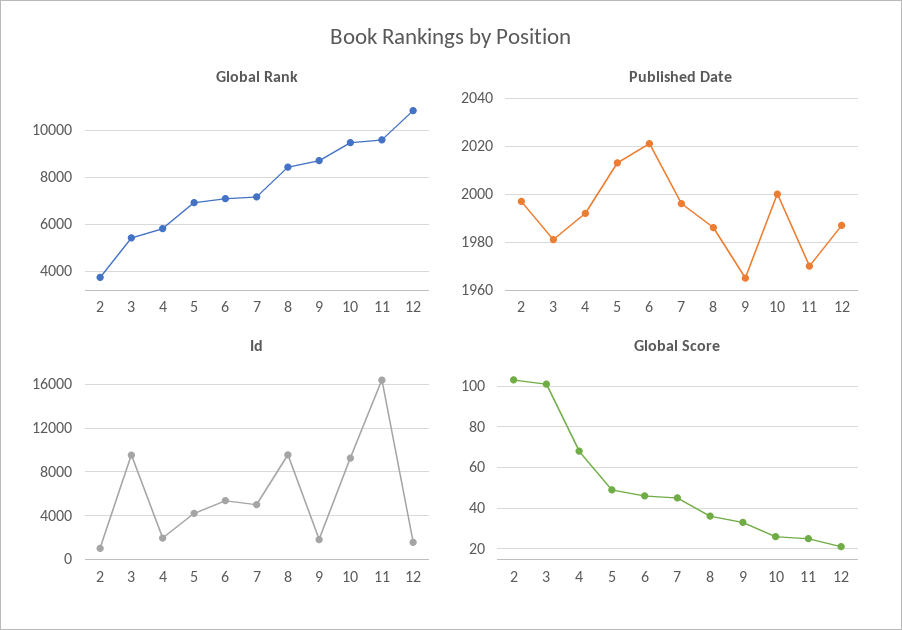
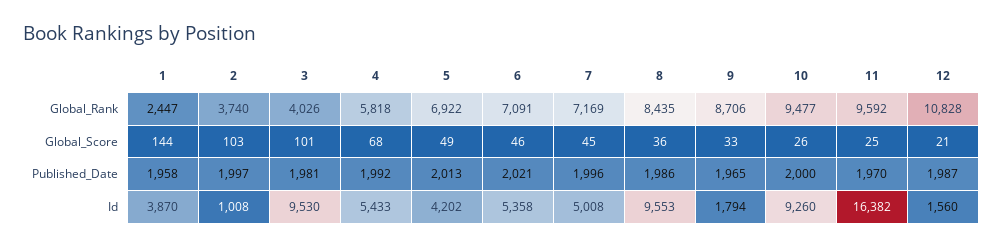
  {
    "Global Rank": {
      "2": 3740,
-     "3": 5500,
+     "3": 4026,
      "4": 5818,
      "5": 6922,
      "6": 7091,
      "7": 7169,
      "8": 8435,
      "9": 8706,
      "10": 9477,
      "11": 9592,
-     "12": 10828
+     "12": 10828,
+     "1": 2447
    },
    "Published Date": {
      "2": 1997,
      "3": 1981,
      "4": 1992,
      "5": 2013,
      "6": 2021,
      "7": 1996,
      "8": 1986,
      "9": 1965,
      "10": 2000,
      "11": 1970,
-     "12": 1987
+     "12": 1987,
+     "1": 1958
    },
    "Id": {
      "2": 1008,
      "3": 9530,
-     "4": 2000,
+     "4": 5433,
      "5": 4202,
      "6": 5358,
      "7": 5008,
      "8": 9553,
      "9": 1794,
      "10": 9260,
      "11": 16382,
-     "12": 1560
+     "12": 1560,
+     "1": 3870
    },
    "Global Score": {
      "2": 103,
      "3": 101,
      "4": 68,
      "5": 49,
      "6": 46,
      "7": 45,
      "8": 36,
      "9": 33,
      "10": 26,
      "11": 25,
-     "12": 21
+     "12": 21,
+     "1": 144
    }
  }

